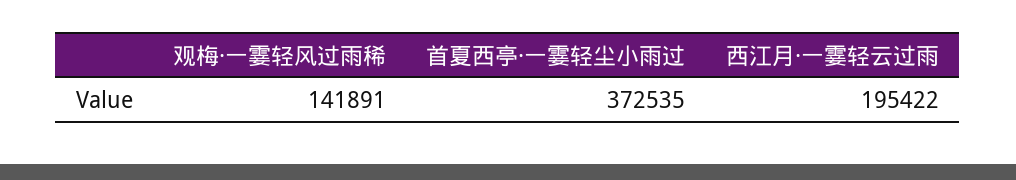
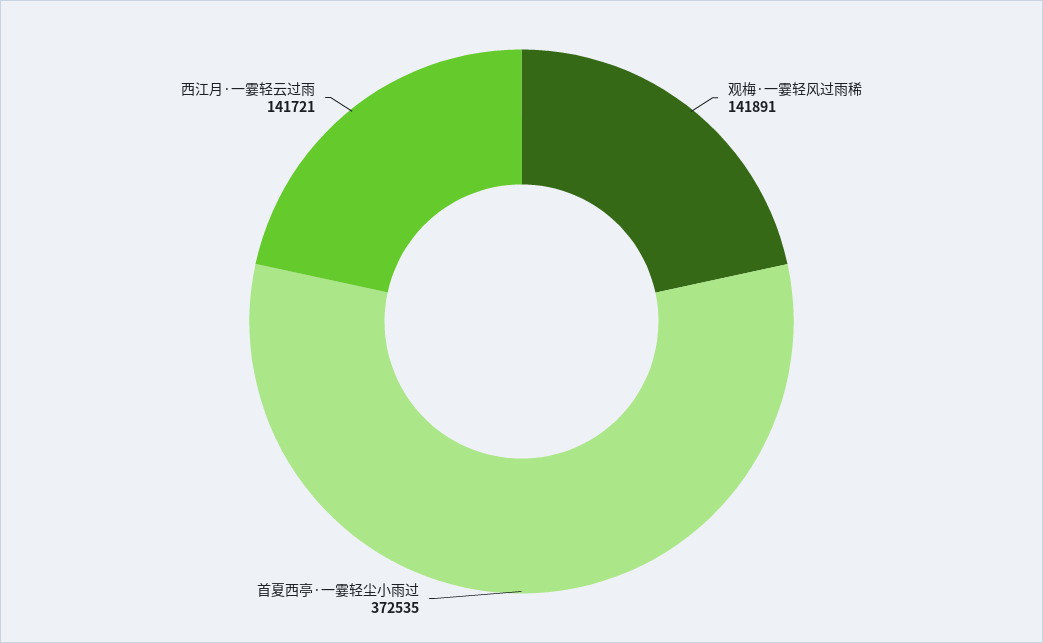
  {
    "观梅·一霎轻风过雨稀": 141891,
    "首夏西亭·一霎轻尘小雨过": 372535,
-   "西江月·一霎轻云过雨": 195422
+   "西江月·一霎轻云过雨": 141721
  }

